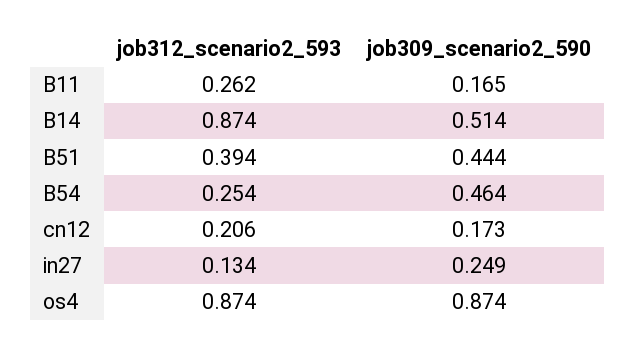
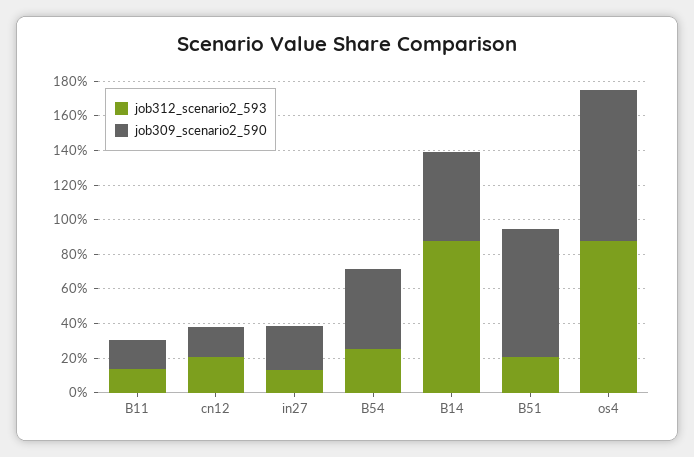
  {
    "job312_scenario2_593": {
-     "B11": 0.262,
+     "B11": 0.15,
      "B14": 0.874,
-     "B51": 0.394,
+     "B51": 0.2,
      "B54": 0.254,
      "cn12": 0.206,
      "in27": 0.134,
      "os4": 0.874
    },
    "job309_scenario2_590": {
      "B11": 0.165,
      "B14": 0.514,
-     "B51": 0.444,
+     "B51": 0.75,
      "B54": 0.464,
      "cn12": 0.173,
      "in27": 0.249,
      "os4": 0.874
    }
  }

